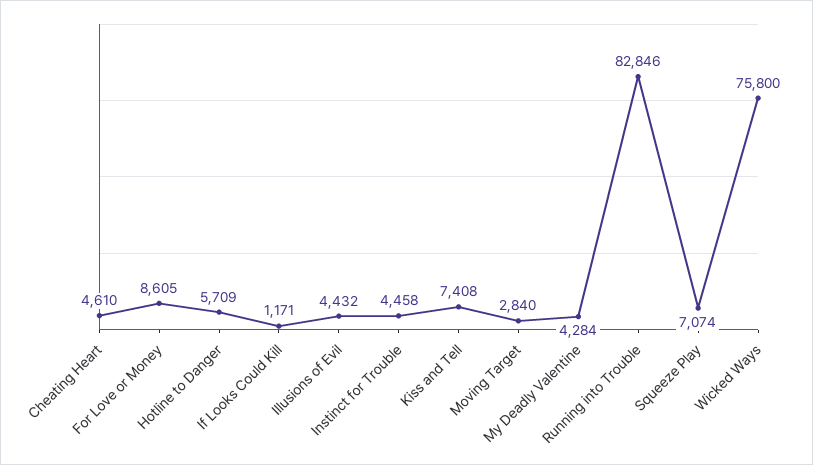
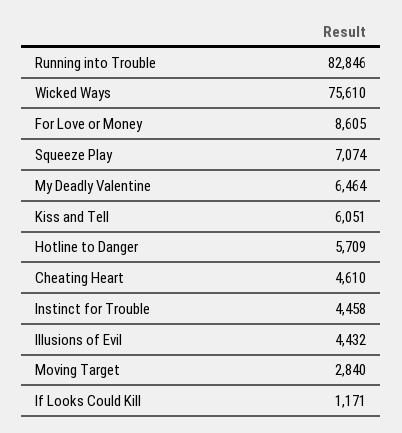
  {
    "Cheating Heart": 4610,
    "For Love or Money": 8605,
    "Hotline to Danger": 5709,
    "If Looks Could Kill": 1171,
    "Illusions of Evil": 4432,
    "Instinct for Trouble": 4458,
-   "Kiss and Tell": 7408,
+   "Kiss and Tell": 6051,
    "Moving Target": 2840,
-   "My Deadly Valentine": 4284,
+   "My Deadly Valentine": 6464,
    "Running into Trouble": 82846,
    "Squeeze Play": 7074,
-   "Wicked Ways": 75800
+   "Wicked Ways": 75610
  }

